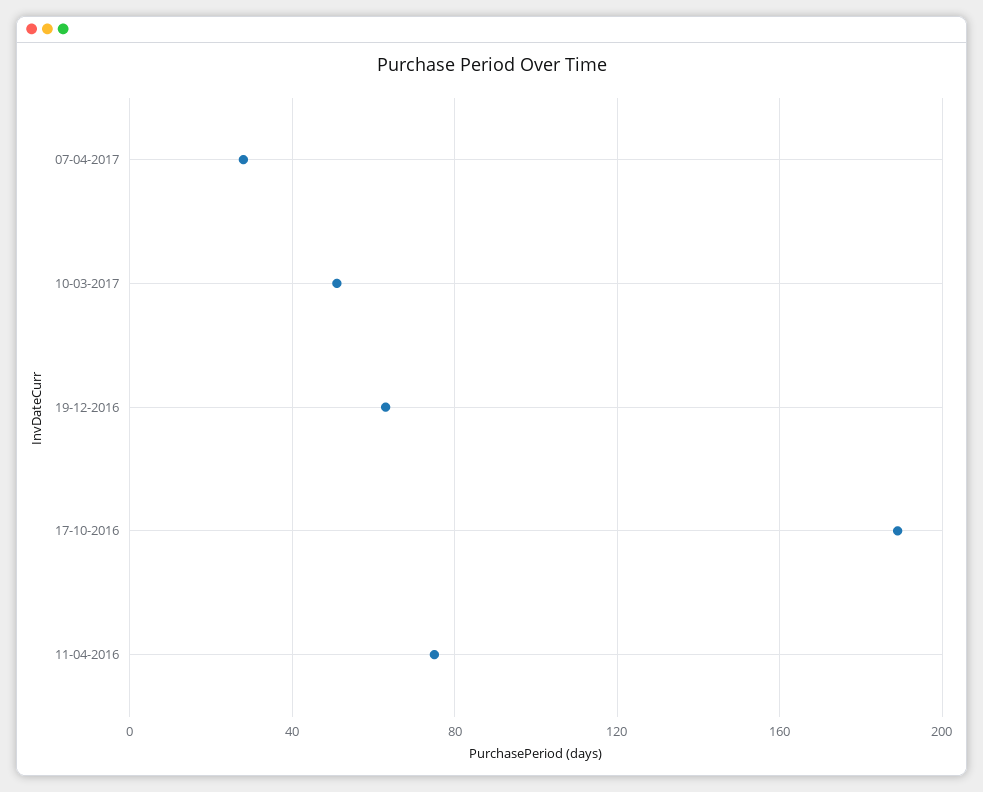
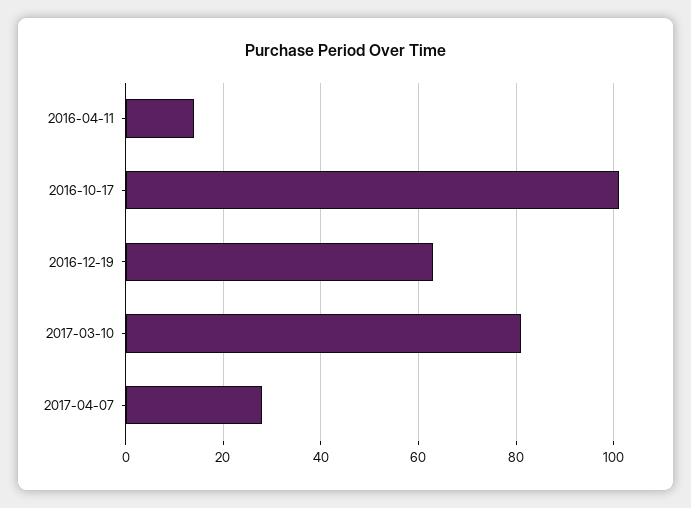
  {
    "07-04-2017": 30,
-   "10-03-2017": 50,
+   "10-03-2017": 80,
    "19-12-2016": 65,
-   "17-10-2016": 190,
+   "17-10-2016": 100,
-   "11-04-2016": 75
+   "11-04-2016": 15
  }

